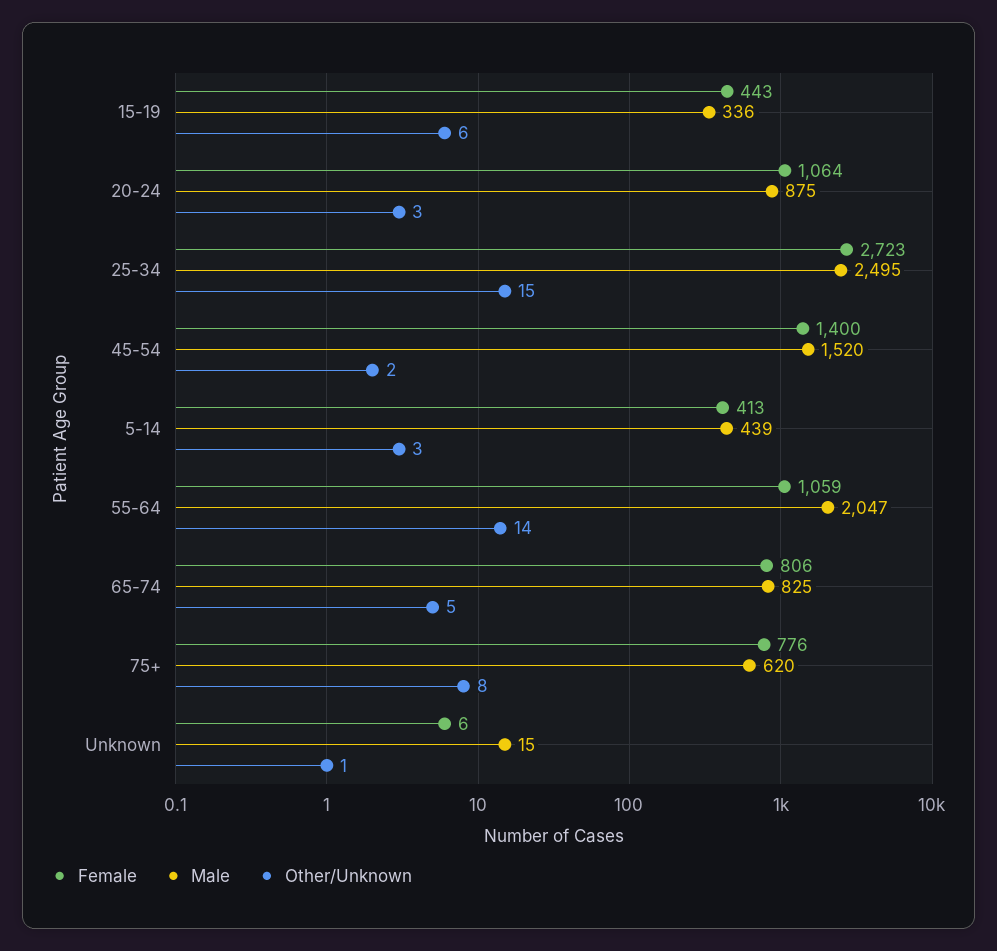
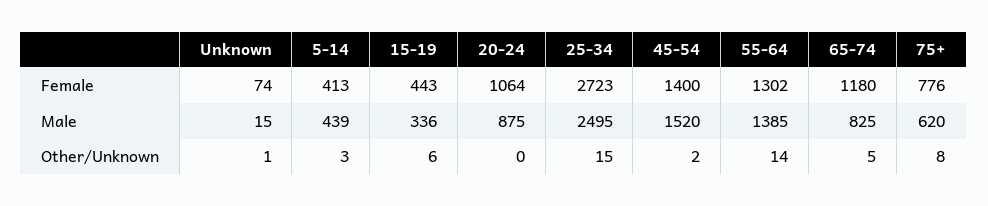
  {
    "Female": {
      "15-19": 443,
      "20-24": 1064,
      "25-34": 2723,
      "45-54": 1400,
      "5-14": 413,
-     "55-64": 1059,
+     "55-64": 1302,
-     "65-74": 806,
+     "65-74": 1180,
      "75+": 776,
-     "Unknown": 6
+     "Unknown": 74
    },
    "Male": {
      "15-19": 336,
      "20-24": 875,
      "25-34": 2495,
      "45-54": 1520,
      "5-14": 439,
-     "55-64": 2047,
+     "55-64": 1385,
      "65-74": 825,
      "75+": 620,
      "Unknown": 15
    },
    "Other/Unknown": {
      "15-19": 6,
-     "20-24": 3,
+     "20-24": 0,
      "25-34": 15,
      "45-54": 2,
      "5-14": 3,
      "55-64": 14,
      "65-74": 5,
      "75+": 8,
      "Unknown": 1
    }
  }

